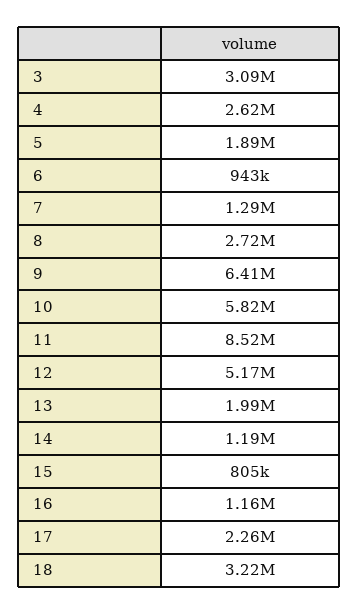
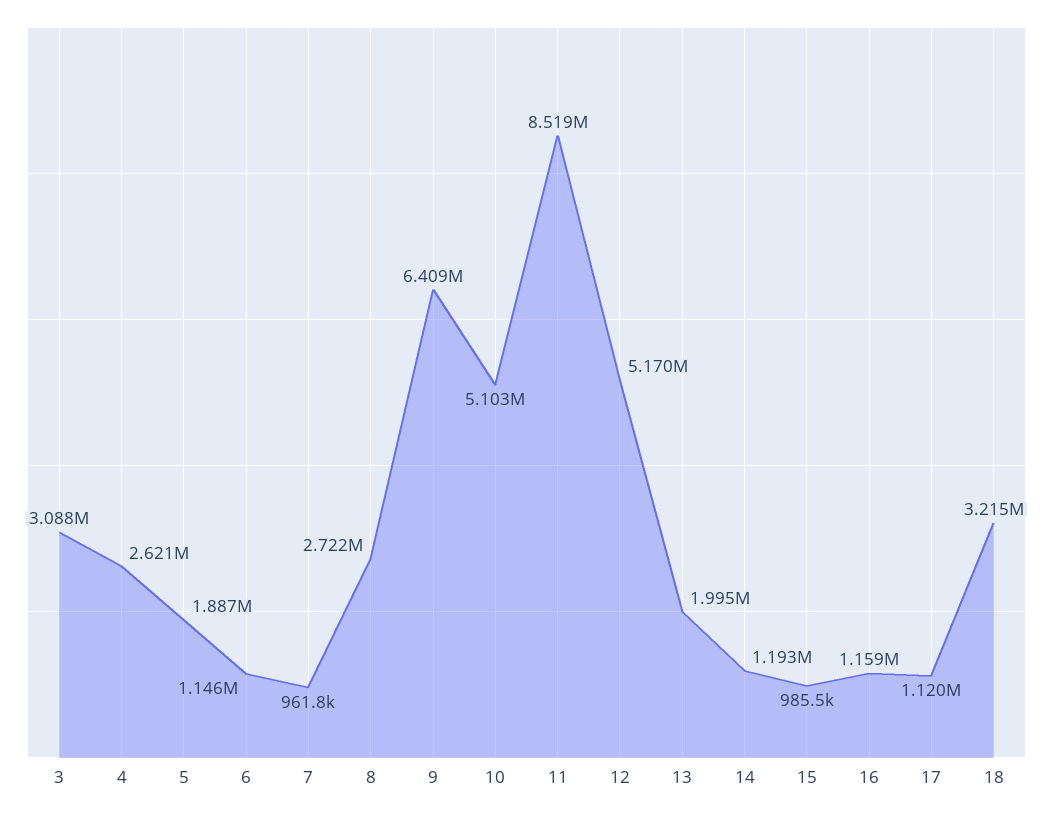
  {
    "3": 3088000,
    "4": 2621000,
    "5": 1887000,
-   "6": 943000,
+   "6": 1146000,
-   "7": 1290000,
+   "7": 961800,
    "8": 2722000,
    "9": 6409000,
-   "10": 5820000,
+   "10": 5103000,
    "11": 8519000,
    "12": 5170000,
    "13": 1995000,
    "14": 1193000,
-   "15": 805000,
+   "15": 985500,
    "16": 1159000,
-   "17": 2260000,
+   "17": 1120000,
    "18": 3215000
  }

